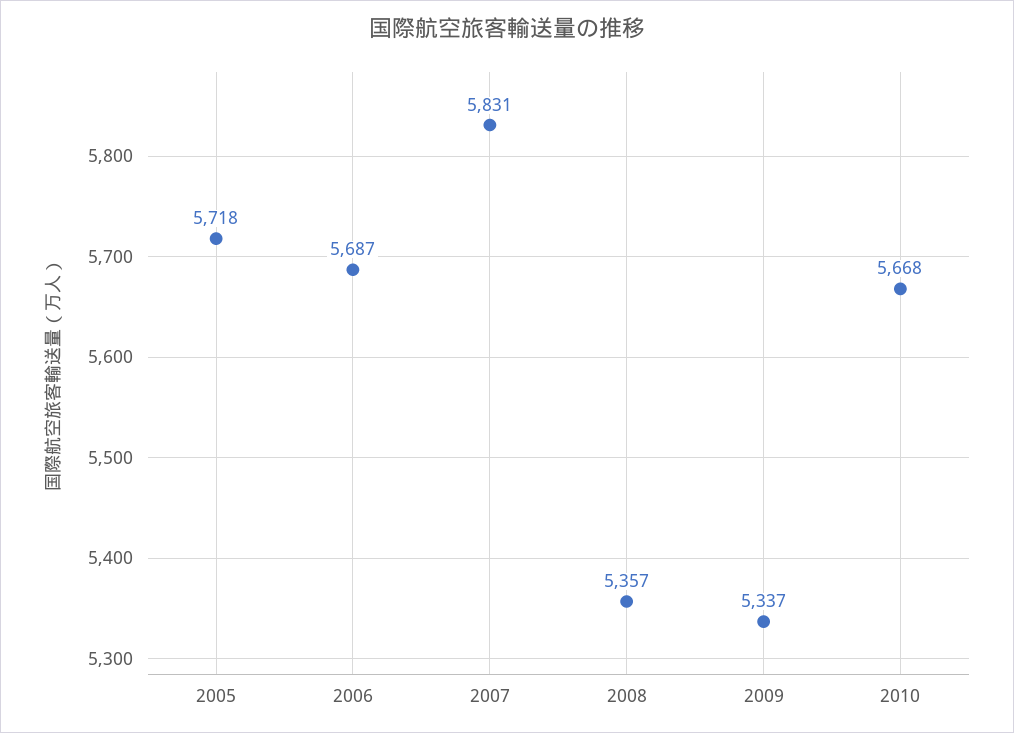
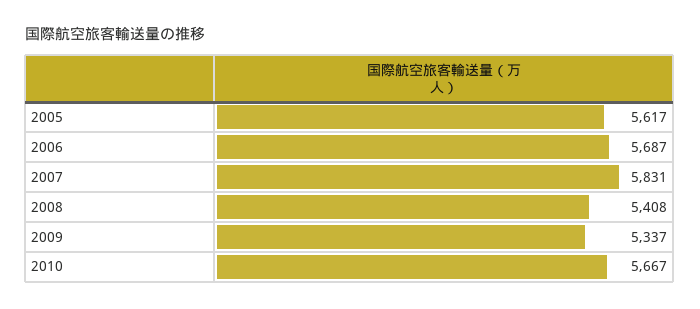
  {
-   "2005": 5718,
+   "2005": 5617,
    "2006": 5687,
    "2007": 5831,
-   "2008": 5357,
+   "2008": 5408,
    "2009": 5337,
-   "2010": 5668
+   "2010": 5667
  }

